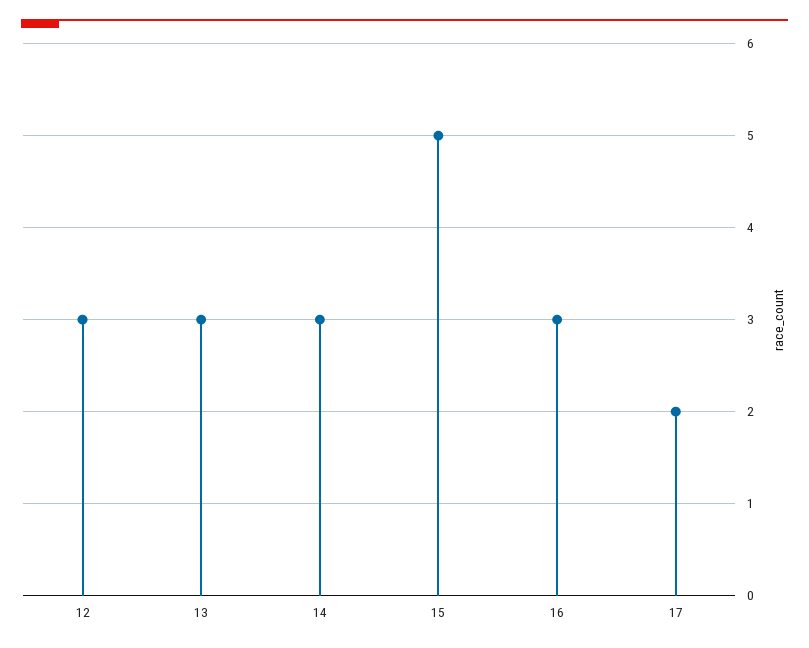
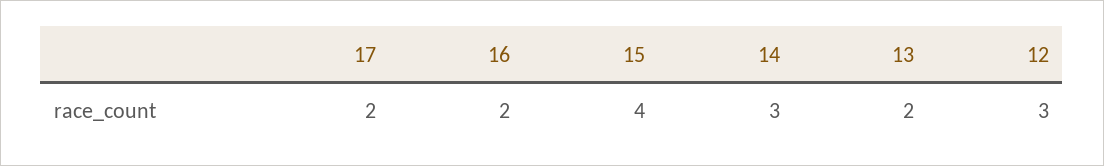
  {
    "12": 3,
-   "13": 3,
+   "13": 2,
    "14": 3,
-   "15": 5,
+   "15": 4,
-   "16": 3,
+   "16": 2,
    "17": 2
  }

